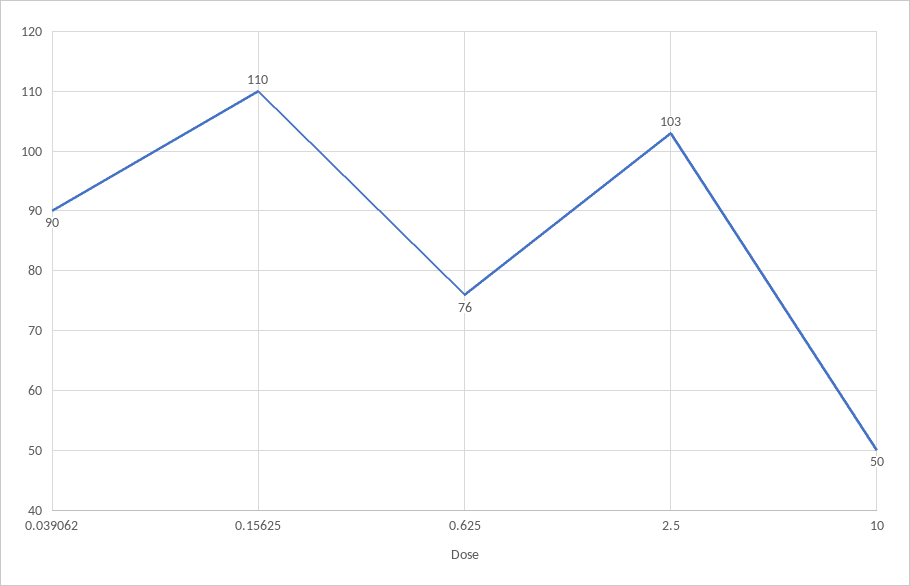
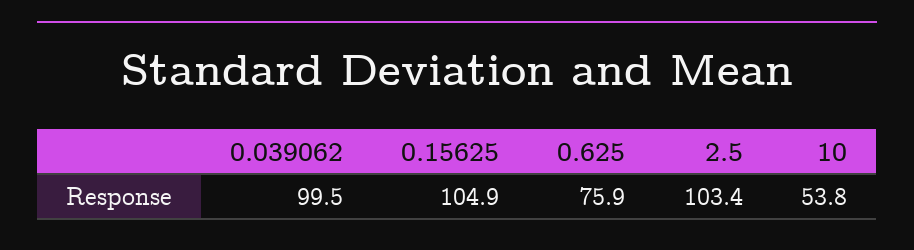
  {
-   "0.039062": 90,
+   "0.039062": 99.5,
-   "0.15625": 110,
+   "0.15625": 104.9,
    "0.625": 75.9,
    "2.5": 103.4,
-   "10": 50
+   "10": 53.8
  }

